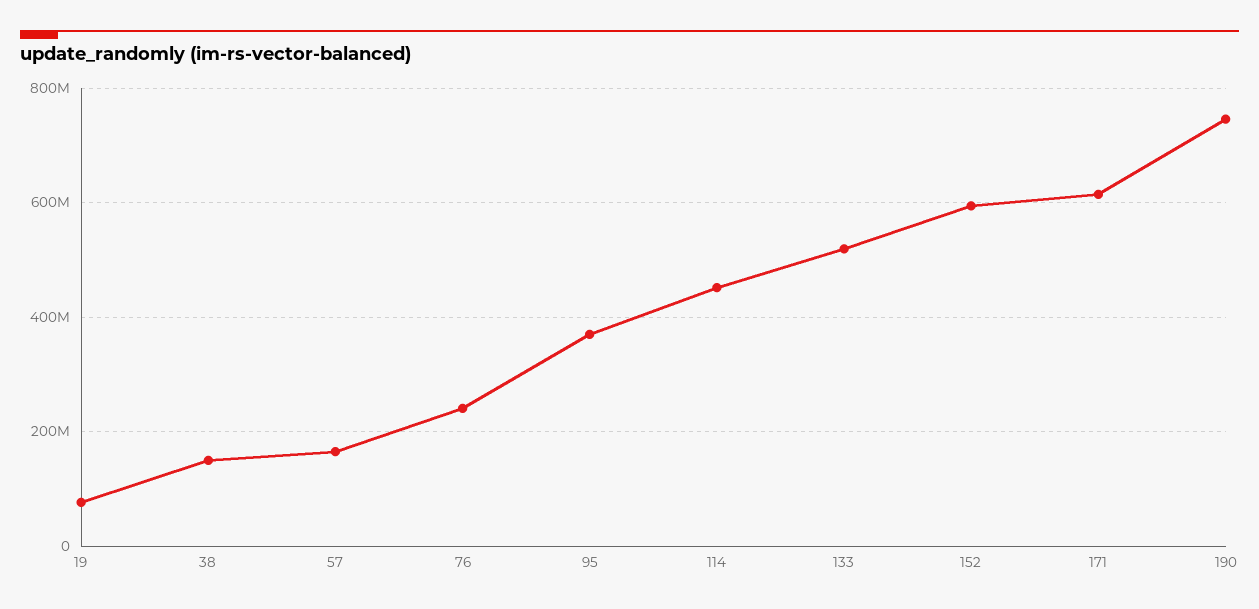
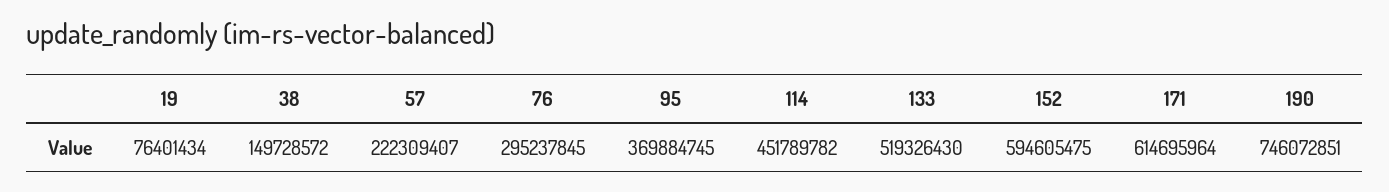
  {
    "19": 76401434,
    "38": 149728572,
-   "57": 160000000,
+   "57": 222309407,
-   "76": 240000000,
+   "76": 295237845,
    "95": 369884745,
    "114": 451789782,
    "133": 519326430,
    "152": 594605475,
    "171": 614695964,
    "190": 746072851
  }

